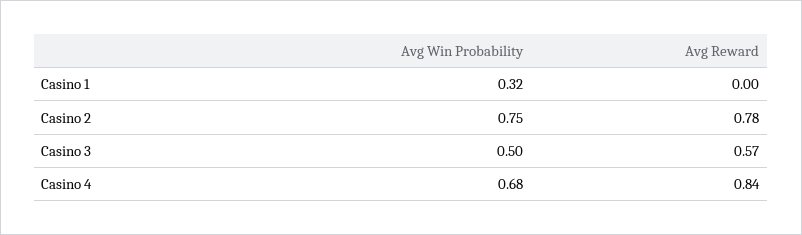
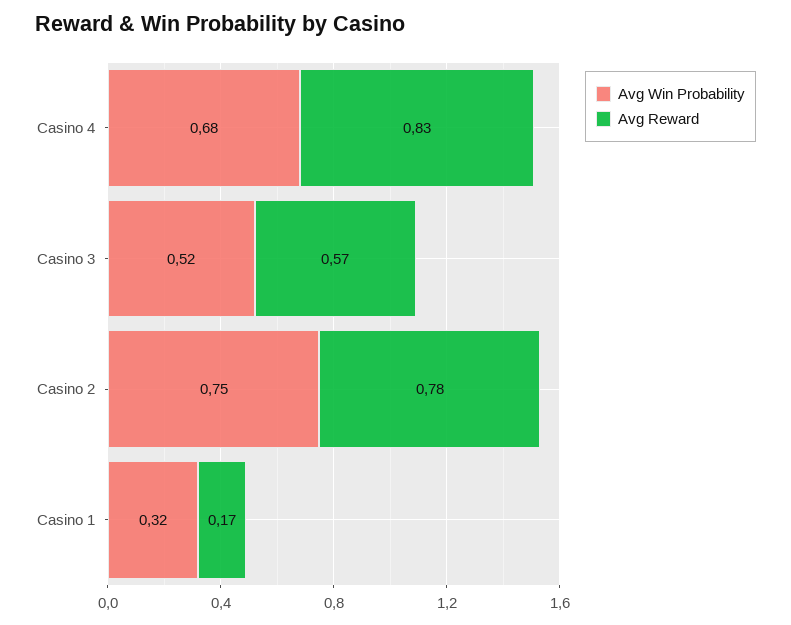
  {
    "Avg Win Probability": {
      "Casino 1": 0.32,
      "Casino 2": 0.75,
-     "Casino 3": 0.5,
+     "Casino 3": 0.52,
      "Casino 4": 0.68
    },
    "Avg Reward": {
-     "Casino 1": 0,
+     "Casino 1": 0.17,
      "Casino 2": 0.78,
      "Casino 3": 0.57,
-     "Casino 4": 0.84
+     "Casino 4": 0.83
    }
  }

